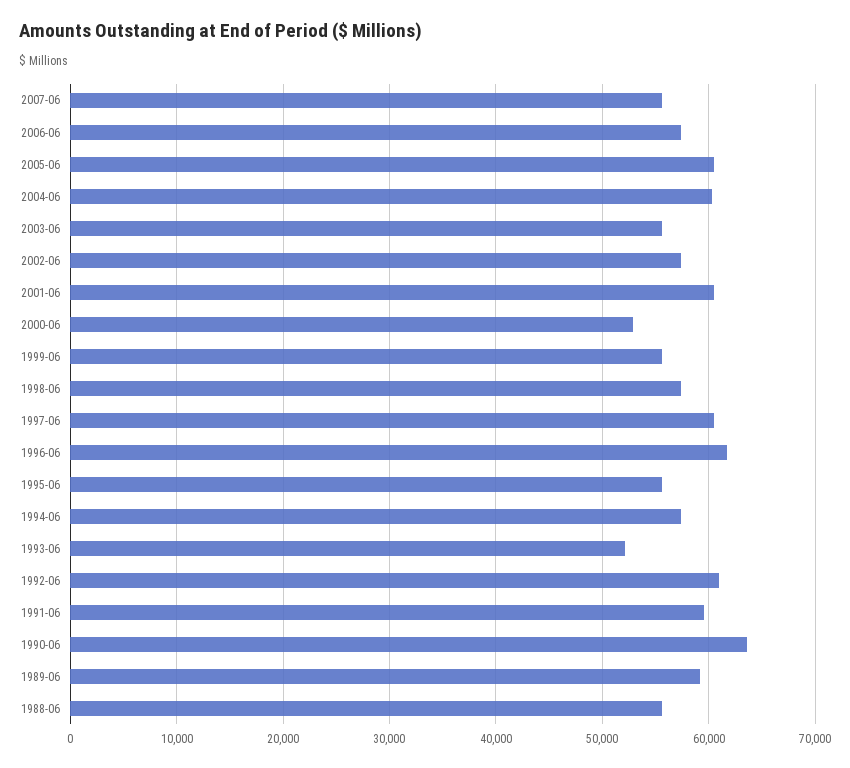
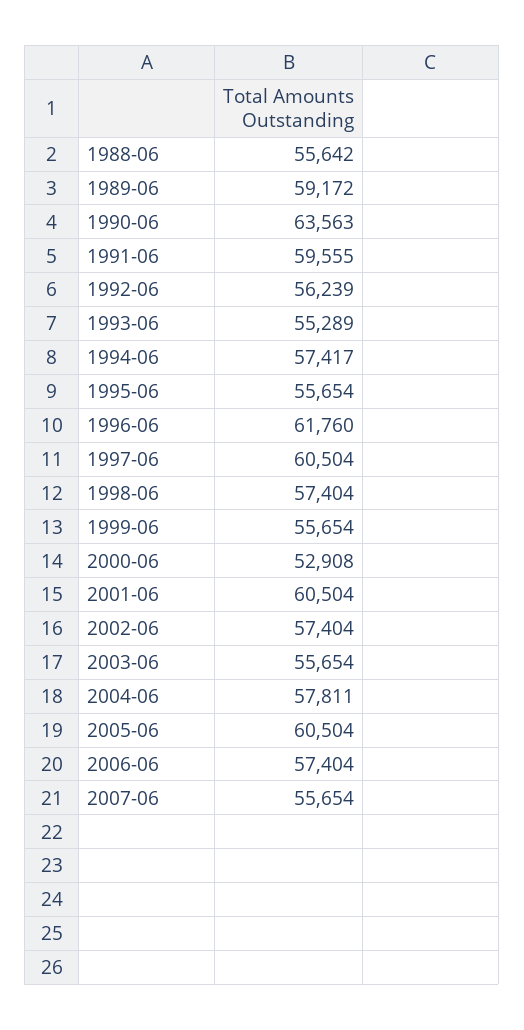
  {
    "2007-06": 55654,
    "2006-06": 57404,
    "2005-06": 60504,
-   "2004-06": 60000,
+   "2004-06": 57811,
    "2003-06": 55654,
    "2002-06": 57404,
    "2001-06": 60504,
    "2000-06": 52908,
    "1999-06": 55654,
    "1998-06": 57404,
    "1997-06": 60504,
    "1996-06": 61760,
    "1995-06": 55654,
    "1994-06": 57417,
-   "1993-06": 52000,
+   "1993-06": 55289,
-   "1992-06": 61000,
+   "1992-06": 56239,
    "1991-06": 59555,
    "1990-06": 63563,
    "1989-06": 59172,
    "1988-06": 55642
  }

